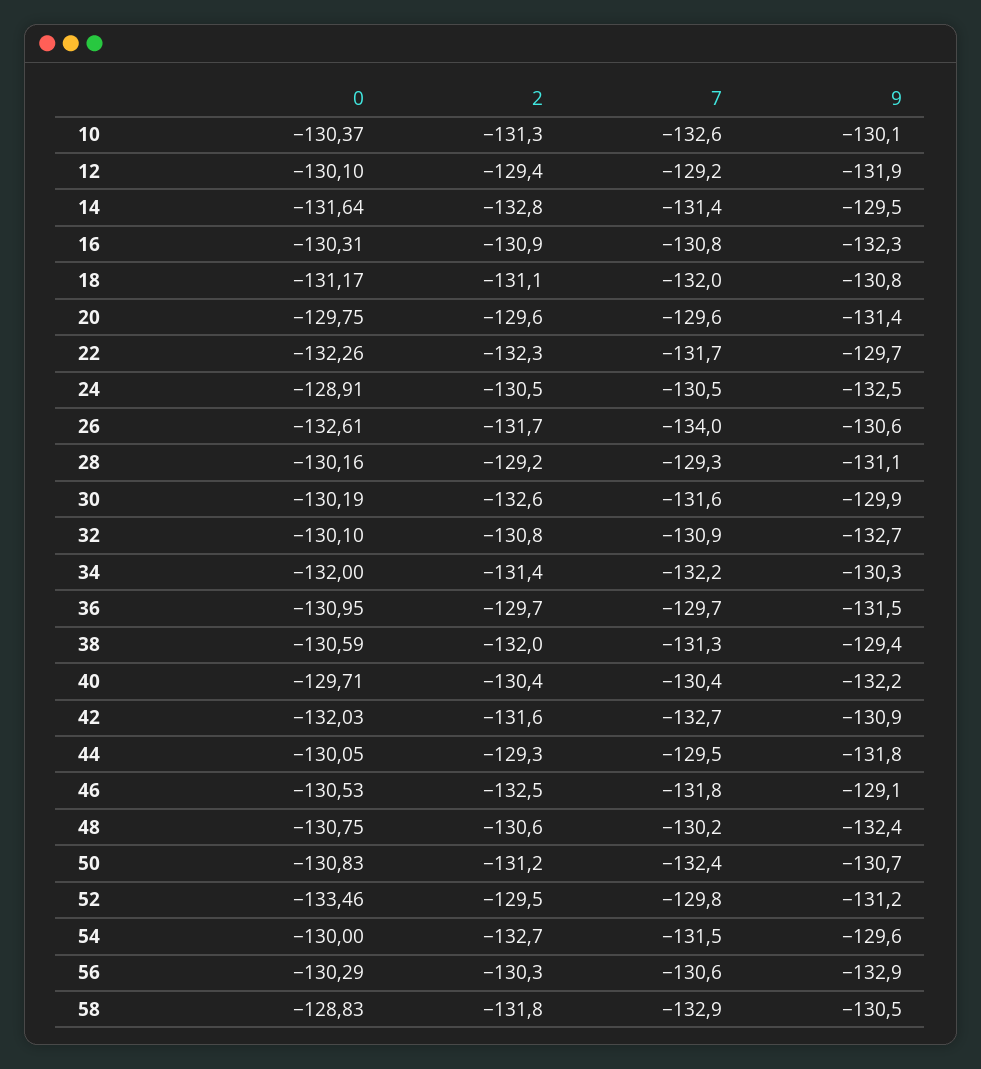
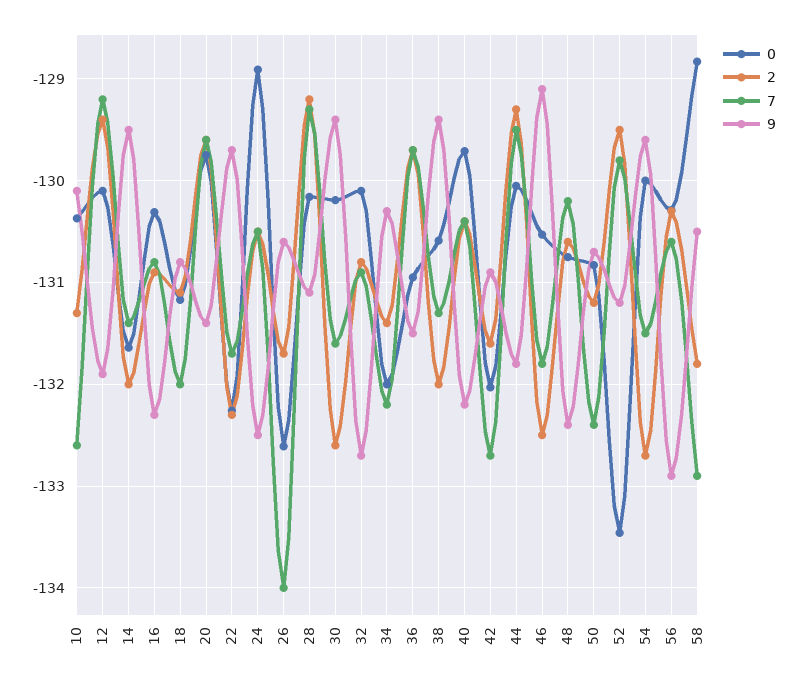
  {
    "0": {
      "10": -130.37,
      "12": -130.1,
      "14": -131.64,
      "16": -130.31,
      "18": -131.17,
      "20": -129.75,
      "22": -132.26,
      "24": -128.91,
      "26": -132.61,
      "28": -130.16,
      "30": -130.19,
      "32": -130.1,
      "34": -132,
      "36": -130.95,
      "38": -130.59,
      "40": -129.71,
      "42": -132.03,
      "44": -130.05,
      "46": -130.53,
      "48": -130.75,
      "50": -130.83,
      "52": -133.46,
      "54": -130,
      "56": -130.29,
      "58": -128.83
    },
    "2": {
      "10": -131.3,
      "12": -129.4,
-     "14": -132.8,
+     "14": -132,
      "16": -130.9,
      "18": -131.1,
      "20": -129.6,
      "22": -132.3,
      "24": -130.5,
      "26": -131.7,
      "28": -129.2,
      "30": -132.6,
      "32": -130.8,
      "34": -131.4,
      "36": -129.7,
      "38": -132,
      "40": -130.4,
      "42": -131.6,
      "44": -129.3,
      "46": -132.5,
      "48": -130.6,
      "50": -131.2,
      "52": -129.5,
      "54": -132.7,
      "56": -130.3,
      "58": -131.8
    },
    "7": {
      "10": -132.6,
      "12": -129.2,
      "14": -131.4,
      "16": -130.8,
      "18": -132,
      "20": -129.6,
      "22": -131.7,
      "24": -130.5,
      "26": -134,
      "28": -129.3,
      "30": -131.6,
      "32": -130.9,
      "34": -132.2,
      "36": -129.7,
      "38": -131.3,
      "40": -130.4,
      "42": -132.7,
      "44": -129.5,
      "46": -131.8,
      "48": -130.2,
      "50": -132.4,
      "52": -129.8,
      "54": -131.5,
      "56": -130.6,
      "58": -132.9
    },
    "9": {
      "10": -130.1,
      "12": -131.9,
      "14": -129.5,
      "16": -132.3,
      "18": -130.8,
      "20": -131.4,
      "22": -129.7,
      "24": -132.5,
      "26": -130.6,
      "28": -131.1,
-     "30": -129.9,
+     "30": -129.4,
      "32": -132.7,
      "34": -130.3,
      "36": -131.5,
      "38": -129.4,
      "40": -132.2,
      "42": -130.9,
      "44": -131.8,
      "46": -129.1,
      "48": -132.4,
      "50": -130.7,
      "52": -131.2,
      "54": -129.6,
      "56": -132.9,
      "58": -130.5
    }
  }

